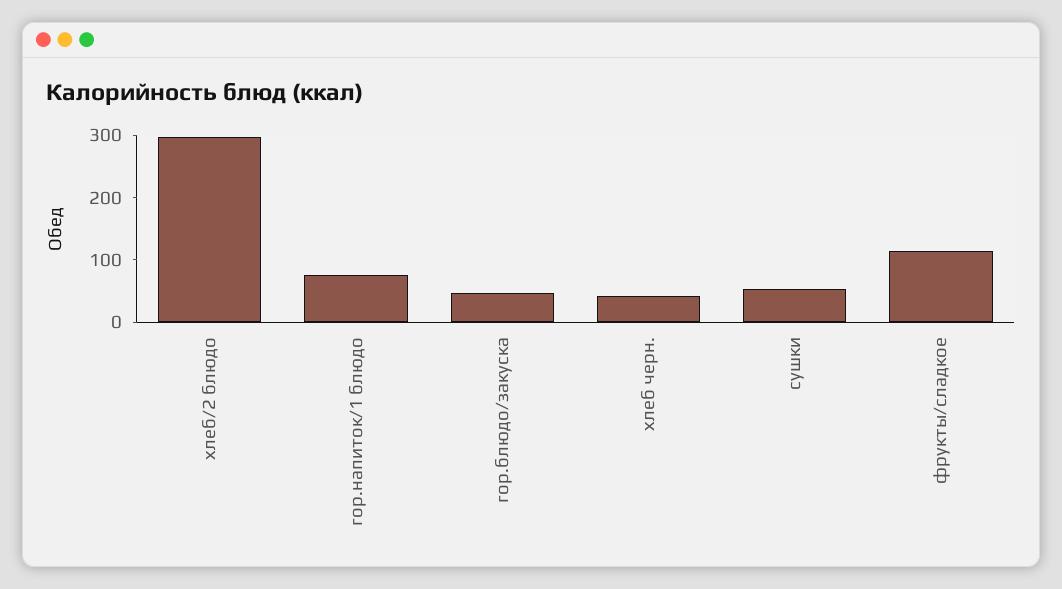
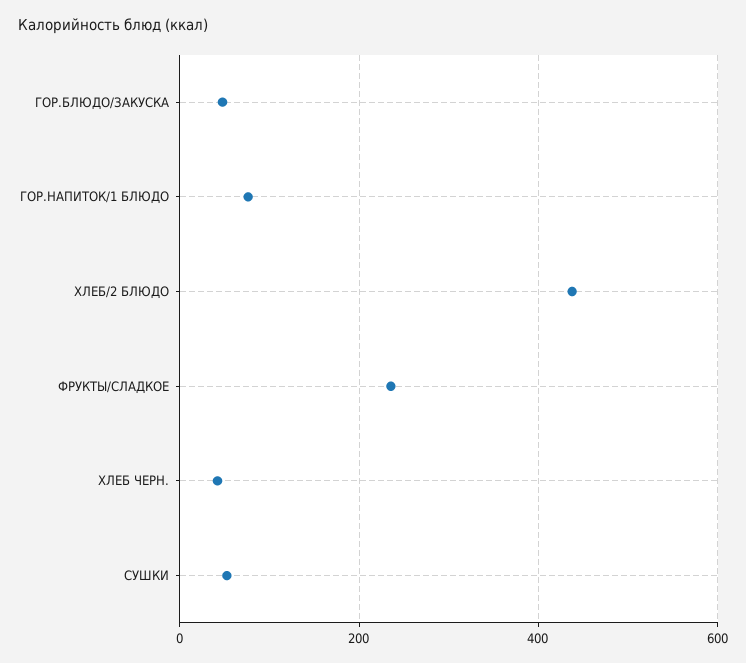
  {
-   "хлеб/2 блюдо": 300,
+   "хлеб/2 блюдо": 440,
    "гор.напиток/1 блюдо": 80,
    "гор.блюдо/закуска": 40,
    "хлеб черн.": 40,
    "сушки": 60,
-   "фрукты/сладкое": 120
+   "фрукты/сладкое": 240
  }

